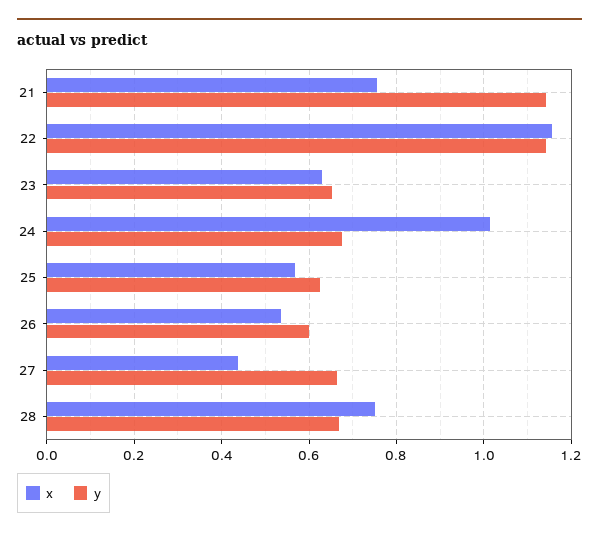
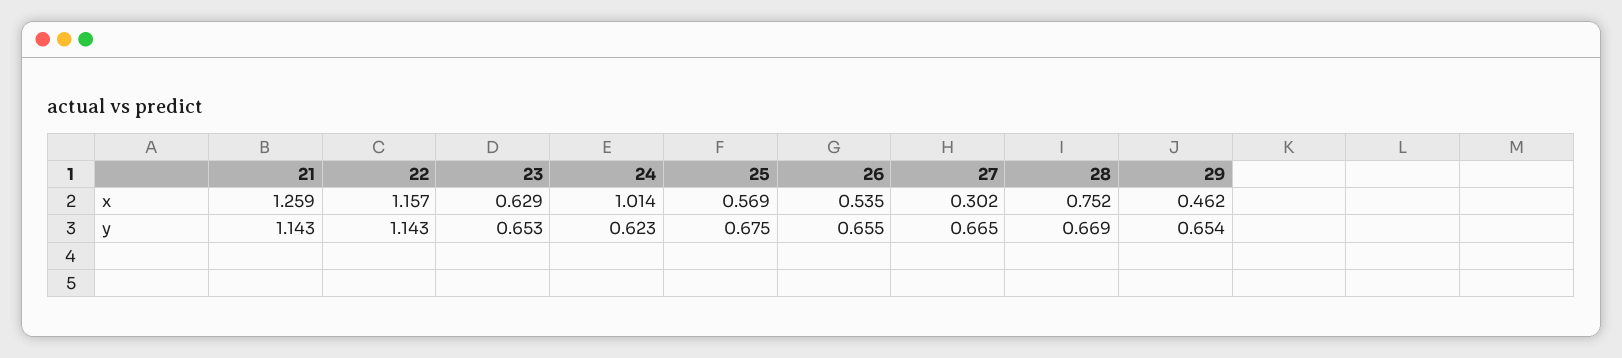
  {
    "x": {
-     "21": 0.76,
+     "21": 1.259,
      "22": 1.157,
      "23": 0.629,
      "24": 1.014,
      "25": 0.569,
      "26": 0.535,
-     "27": 0.44,
+     "27": 0.302,
-     "28": 0.752
+     "28": 0.752,
+     "29": 0.462
    },
    "y": {
      "21": 1.143,
      "22": 1.143,
      "23": 0.653,
-     "24": 0.68,
+     "24": 0.623,
-     "25": 0.62,
+     "25": 0.675,
-     "26": 0.6,
+     "26": 0.655,
      "27": 0.665,
-     "28": 0.669
+     "28": 0.669,
+     "29": 0.654
    }
  }

